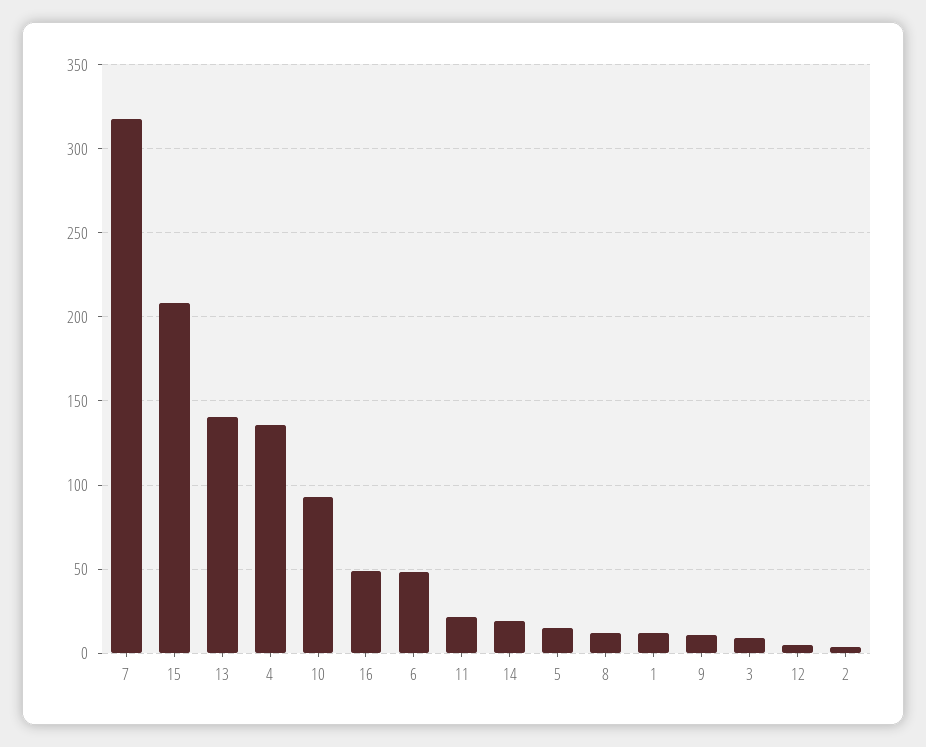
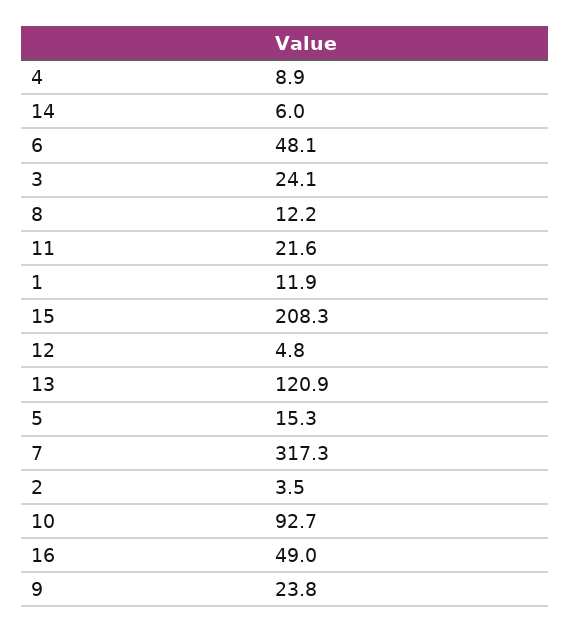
  {
    "7": 317.3,
    "15": 208.3,
-   "13": 140,
+   "13": 120.9,
-   "4": 135,
+   "4": 8.9,
    "10": 92.7,
    "16": 49,
    "6": 48.1,
    "11": 21.6,
-   "14": 20,
+   "14": 6,
    "5": 15.3,
    "8": 12.2,
    "1": 11.9,
-   "9": 10,
+   "9": 23.8,
-   "3": 10,
+   "3": 24.1,
    "12": 4.8,
    "2": 3.5
  }

